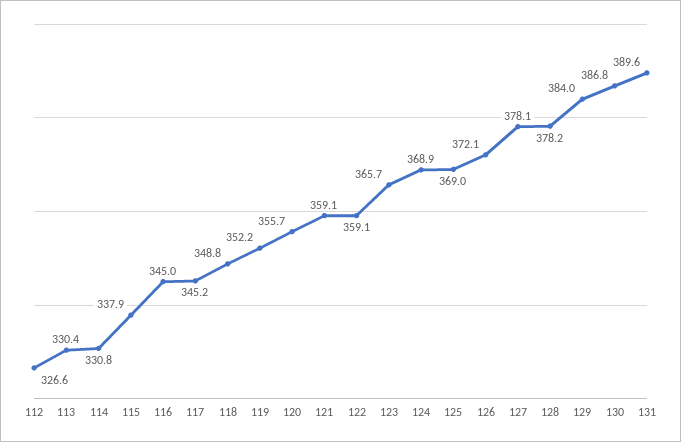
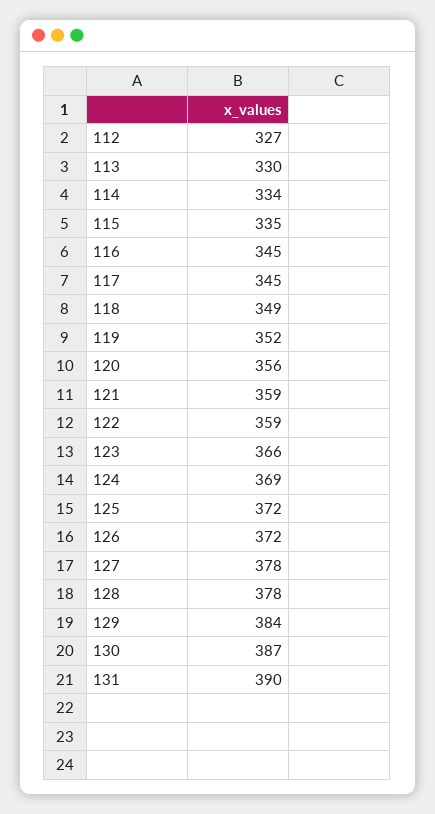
  {
    "112": 326.6,
    "113": 330.4,
-   "114": 330.8,
+   "114": 334,
-   "115": 337.9,
+   "115": 335,
    "116": 345,
    "117": 345.2,
    "118": 348.8,
    "119": 352.2,
    "120": 355.7,
    "121": 359.1,
    "122": 359.1,
    "123": 365.7,
    "124": 368.9,
-   "125": 369,
+   "125": 372,
    "126": 372.1,
    "127": 378.1,
    "128": 378.2,
    "129": 384,
    "130": 386.8,
    "131": 389.6
  }

